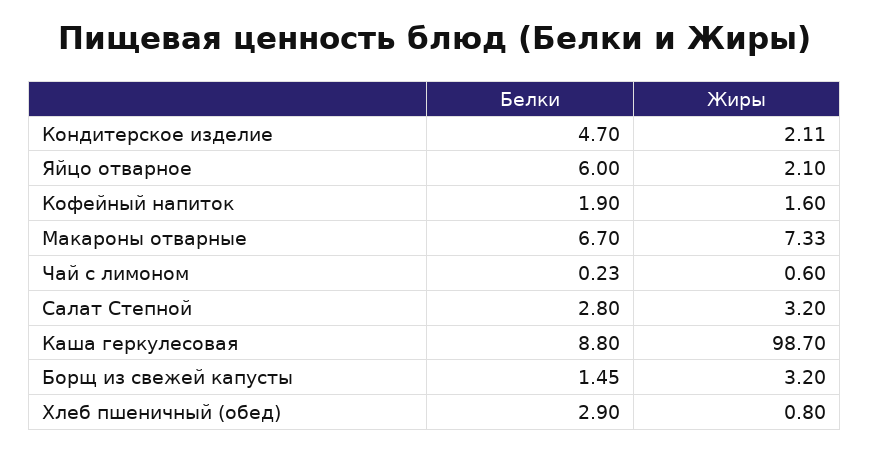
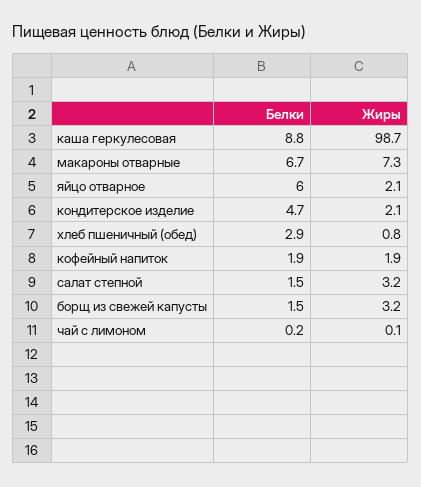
  {
    "Белки": {
      "Кондитерское изделие": 4.7,
      "Яйцо отварное": 6,
      "Кофейный напиток": 1.9,
      "Макароны отварные": 6.7,
      "Чай с лимоном": 0.23,
-     "Салат Степной": 2.8,
+     "Салат Степной": 1.5,
      "Каша геркулесовая": 8.8,
      "Борщ из свежей капусты": 1.45,
      "Хлеб пшеничный (обед)": 2.9
    },
    "Жиры": {
      "Кондитерское изделие": 2.11,
      "Яйцо отварное": 2.1,
-     "Кофейный напиток": 1.6,
+     "Кофейный напиток": 1.9,
      "Макароны отварные": 7.33,
-     "Чай с лимоном": 0.6,
+     "Чай с лимоном": 0.1,
      "Салат Степной": 3.2,
      "Каша геркулесовая": 98.7,
      "Борщ из свежей капусты": 3.2,
      "Хлеб пшеничный (обед)": 0.8
    }
  }

